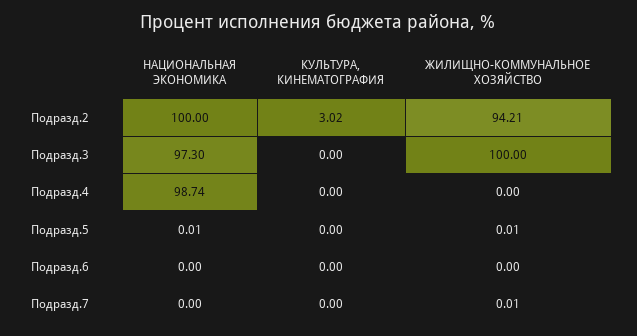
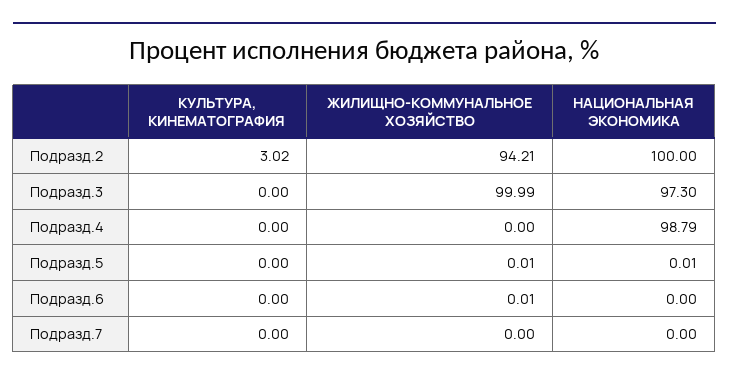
  {
    "НАЦИОНАЛЬНАЯ ЭКОНОМИКА": {
      "Подразд.2": 100,
      "Подразд.3": 97.3,
-     "Подразд.4": 98.74,
+     "Подразд.4": 98.79,
      "Подразд.5": 0.01,
      "Подразд.6": 0,
      "Подразд.7": 0
    },
    "КУЛЬТУРА, КИНЕМАТОГРАФИЯ": {
      "Подразд.2": 3.02,
      "Подразд.3": 0,
      "Подразд.4": 0,
      "Подразд.5": 0,
      "Подразд.6": 0,
      "Подразд.7": 0
    },
    "ЖИЛИЩНО-КОММУНАЛЬНОЕ ХОЗЯЙСТВО": {
      "Подразд.2": 94.21,
-     "Подразд.3": 100,
+     "Подразд.3": 99.99,
      "Подразд.4": 0,
      "Подразд.5": 0.01,
-     "Подразд.6": 0,
+     "Подразд.6": 0.01,
-     "Подразд.7": 0.01
+     "Подразд.7": 0
    }
  }

